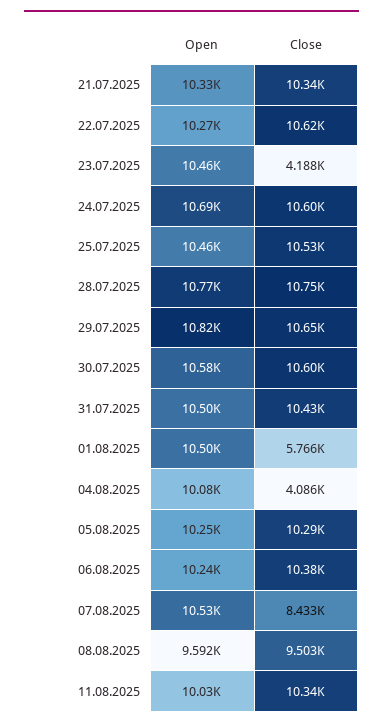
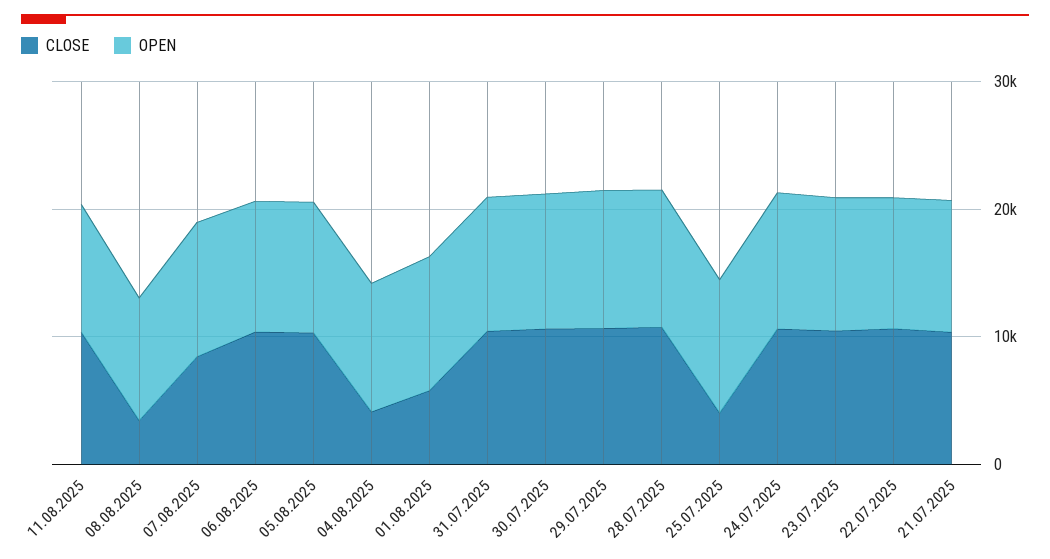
  {
    "Open": {
      "21.07.2025": 10330,
      "22.07.2025": 10270,
      "23.07.2025": 10460,
      "24.07.2025": 10690,
      "25.07.2025": 10460,
      "28.07.2025": 10770,
      "29.07.2025": 10820,
      "30.07.2025": 10580,
      "31.07.2025": 10500,
      "01.08.2025": 10500,
      "04.08.2025": 10080,
      "05.08.2025": 10250,
      "06.08.2025": 10240,
      "07.08.2025": 10530,
      "08.08.2025": 9592,
      "11.08.2025": 10030
    },
    "Close": {
      "21.07.2025": 10340,
      "22.07.2025": 10620,
-     "23.07.2025": 4188,
+     "23.07.2025": 10000,
      "24.07.2025": 10600,
-     "25.07.2025": 10530,
+     "25.07.2025": 4000,
      "28.07.2025": 10750,
      "29.07.2025": 10650,
      "30.07.2025": 10600,
      "31.07.2025": 10430,
      "01.08.2025": 5766,
      "04.08.2025": 4086,
      "05.08.2025": 10290,
      "06.08.2025": 10380,
      "07.08.2025": 8433,
-     "08.08.2025": 9503,
+     "08.08.2025": 4000,
      "11.08.2025": 10340
    }
  }

